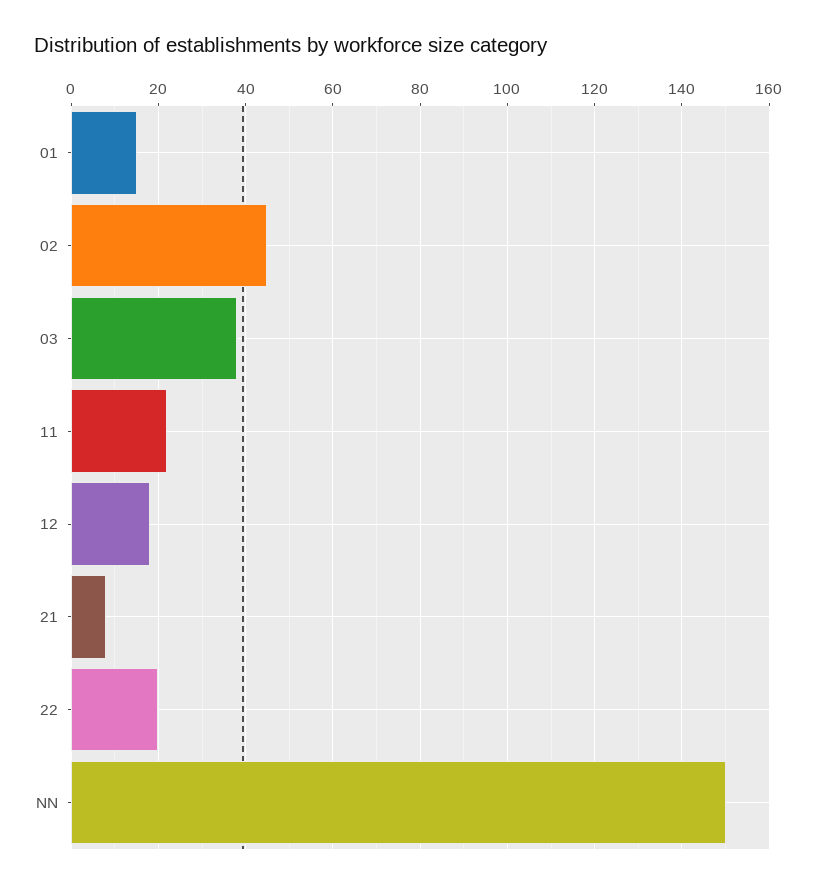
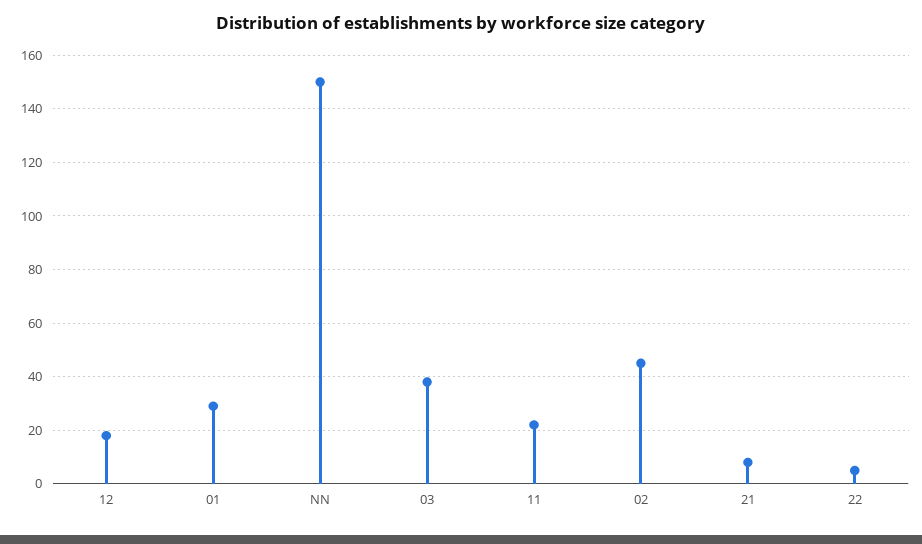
  {
-   "01": 15,
+   "01": 30,
    "02": 45,
    "03": 40,
    "11": 20,
    "12": 20,
    "21": 10,
-   "22": 20,
+   "22": 5,
    "NN": 150
  }

